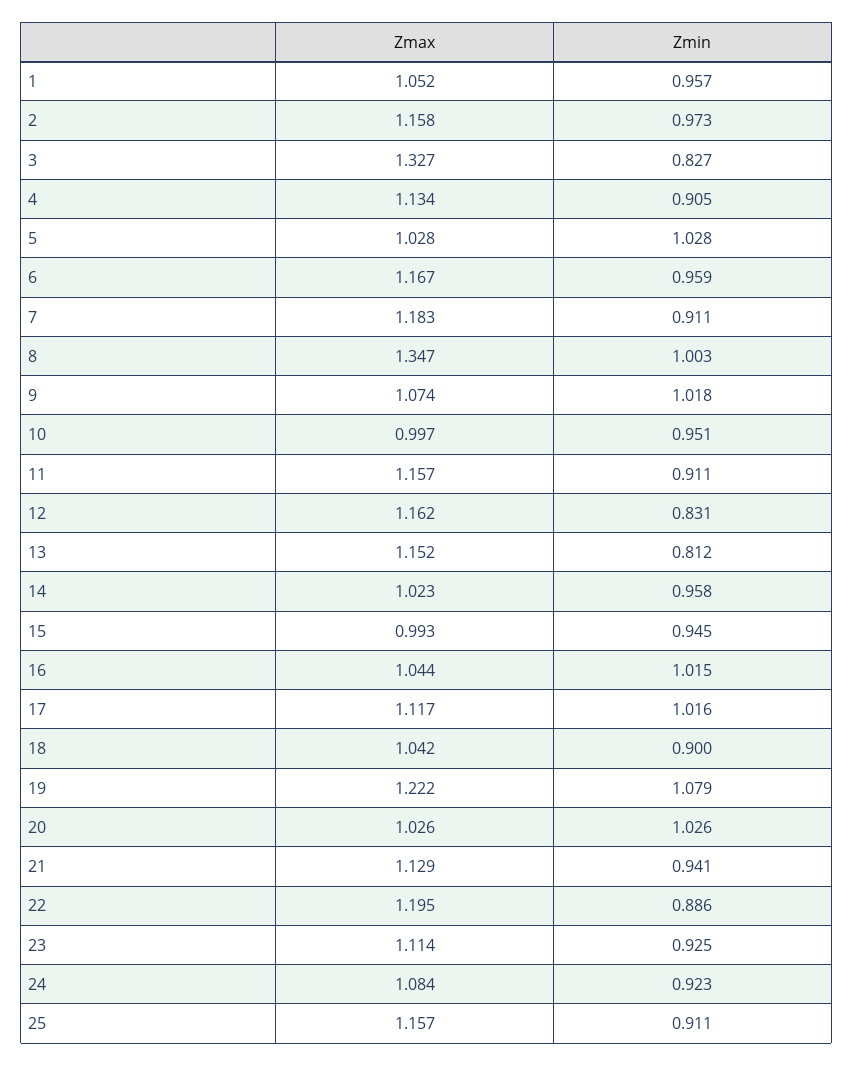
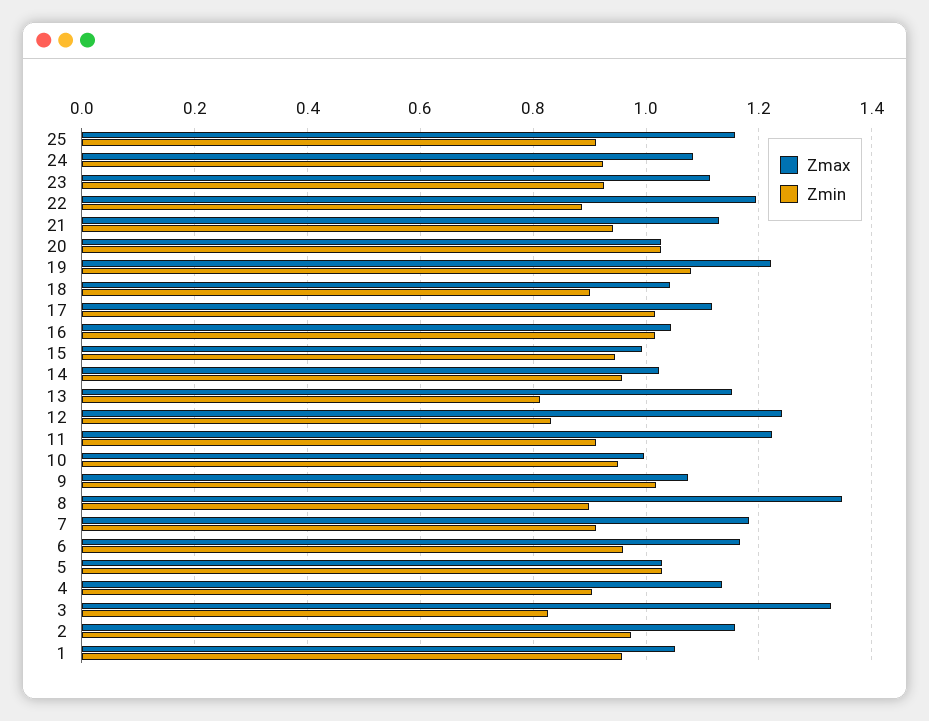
  {
    "Zmax": {
      "1": 1.052,
      "2": 1.158,
      "3": 1.327,
      "4": 1.134,
      "5": 1.028,
      "6": 1.167,
      "7": 1.183,
      "8": 1.347,
      "9": 1.074,
      "10": 0.997,
-     "11": 1.157,
+     "11": 1.22,
-     "12": 1.162,
+     "12": 1.24,
      "13": 1.152,
      "14": 1.023,
      "15": 0.993,
      "16": 1.044,
      "17": 1.117,
      "18": 1.042,
      "19": 1.222,
      "20": 1.026,
      "21": 1.129,
      "22": 1.195,
      "23": 1.114,
      "24": 1.084,
      "25": 1.157
    },
    "Zmin": {
      "1": 0.957,
      "2": 0.973,
      "3": 0.827,
      "4": 0.905,
      "5": 1.028,
      "6": 0.959,
      "7": 0.911,
-     "8": 1.003,
+     "8": 0.9,
      "9": 1.018,
      "10": 0.951,
      "11": 0.911,
      "12": 0.831,
      "13": 0.812,
      "14": 0.958,
      "15": 0.945,
      "16": 1.015,
      "17": 1.016,
      "18": 0.9,
      "19": 1.079,
      "20": 1.026,
      "21": 0.941,
      "22": 0.886,
      "23": 0.925,
      "24": 0.923,
      "25": 0.911
    }
  }

